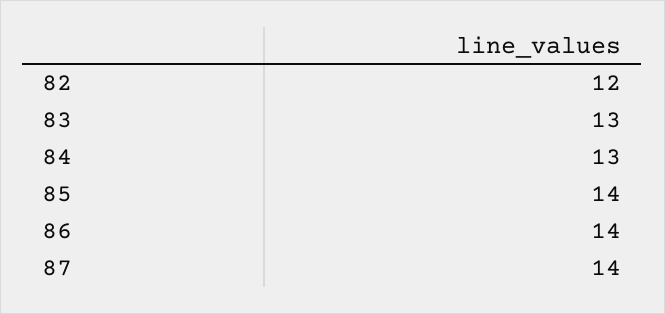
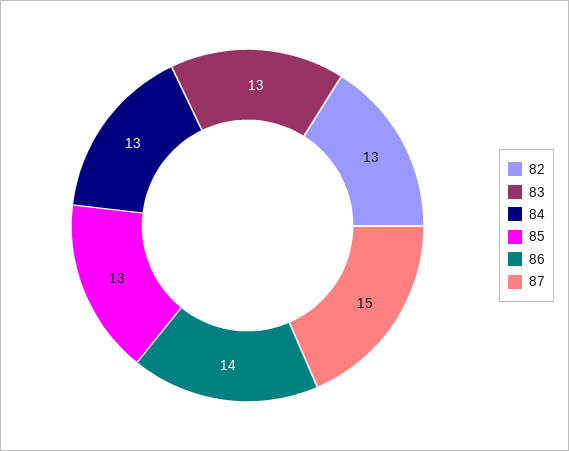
  {
-   "82": 12,
+   "82": 13,
    "83": 13,
    "84": 13,
-   "85": 14,
+   "85": 13,
    "86": 14,
-   "87": 14
+   "87": 15
  }

